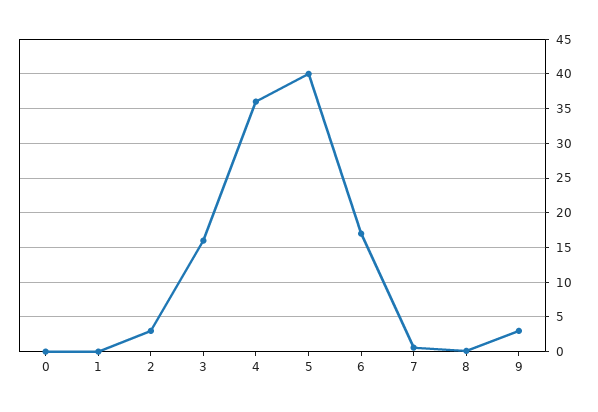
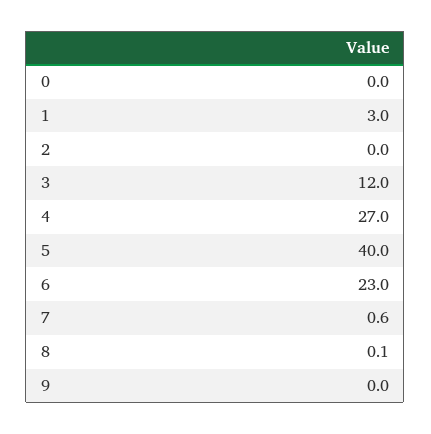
  {
    "0": 0,
-   "1": 0,
+   "1": 3,
-   "2": 3,
+   "2": 0,
-   "3": 16,
+   "3": 12,
-   "4": 36,
+   "4": 27,
    "5": 40,
-   "6": 17,
+   "6": 23,
    "7": 0.6,
    "8": 0.1,
-   "9": 3
+   "9": 0
  }

